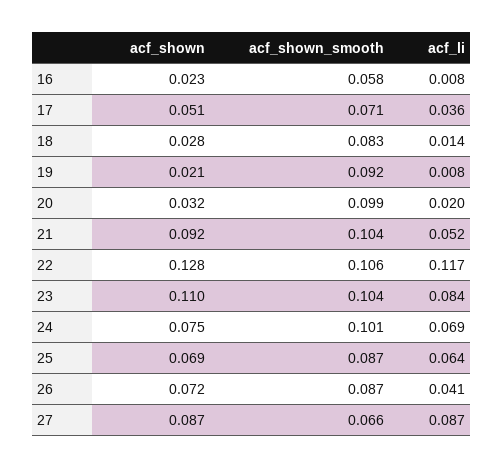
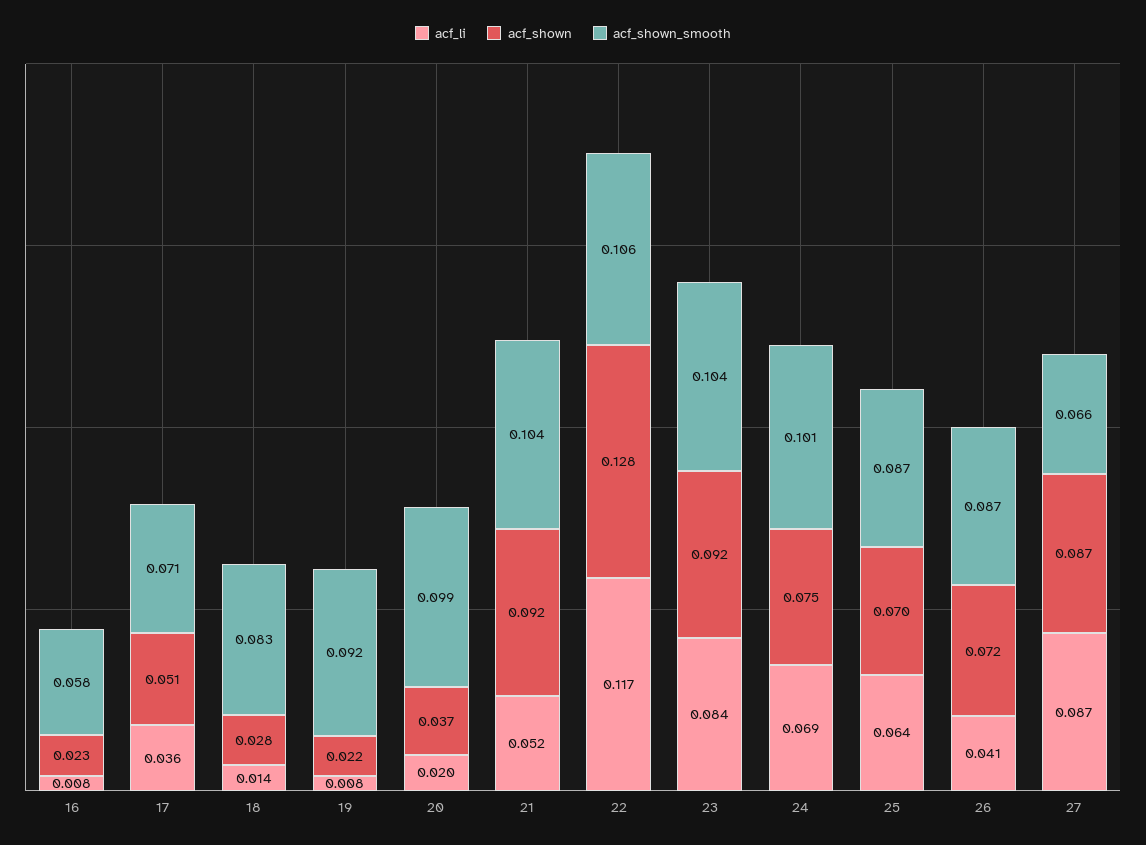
  {
    "acf_shown": {
      "16": 0.023,
      "17": 0.051,
      "18": 0.028,
-     "19": 0.021,
+     "19": 0.022,
-     "20": 0.032,
+     "20": 0.037,
      "21": 0.092,
      "22": 0.128,
-     "23": 0.11,
+     "23": 0.092,
      "24": 0.075,
-     "25": 0.069,
+     "25": 0.07,
      "26": 0.072,
      "27": 0.087
    },
    "acf_shown_smooth": {
      "16": 0.058,
      "17": 0.071,
      "18": 0.083,
      "19": 0.092,
      "20": 0.099,
      "21": 0.104,
      "22": 0.106,
      "23": 0.104,
      "24": 0.101,
      "25": 0.087,
      "26": 0.087,
      "27": 0.066
    },
    "acf_li": {
      "16": 0.008,
      "17": 0.036,
      "18": 0.014,
      "19": 0.008,
      "20": 0.02,
      "21": 0.052,
      "22": 0.117,
      "23": 0.084,
      "24": 0.069,
      "25": 0.064,
      "26": 0.041,
      "27": 0.087
    }
  }

